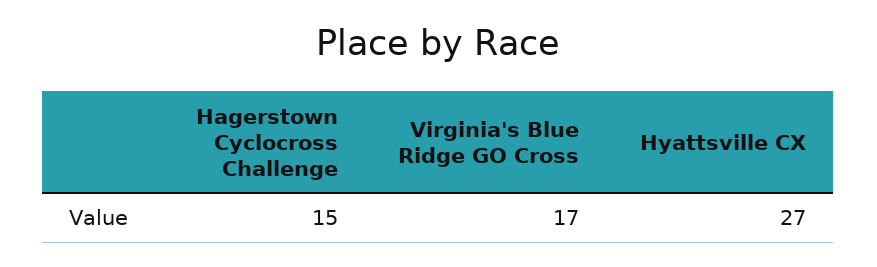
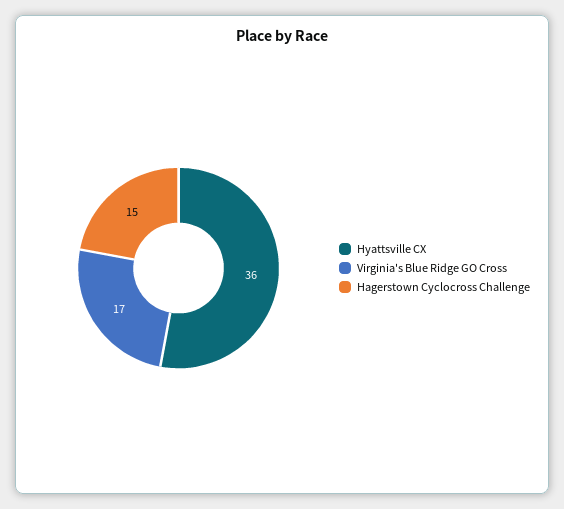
  {
    "Hagerstown Cyclocross Challenge": 15,
    "Virginia's Blue Ridge GO Cross": 17,
-   "Hyattsville CX": 27
+   "Hyattsville CX": 36
  }

